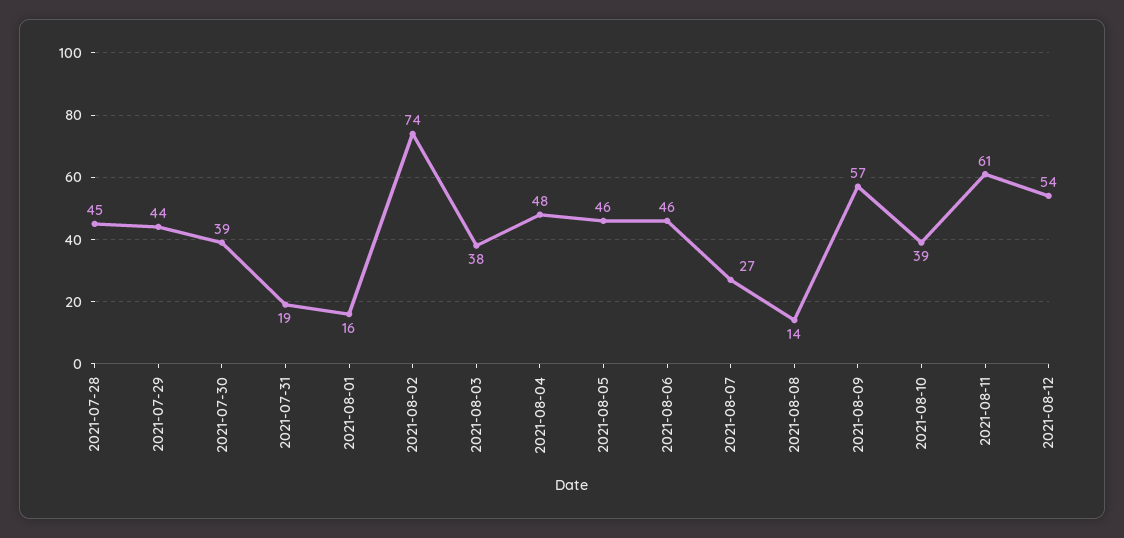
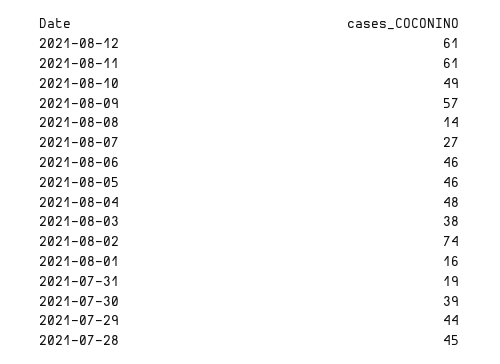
  {
    "2021-07-28": 45,
    "2021-07-29": 44,
    "2021-07-30": 39,
    "2021-07-31": 19,
    "2021-08-01": 16,
    "2021-08-02": 74,
    "2021-08-03": 38,
    "2021-08-04": 48,
    "2021-08-05": 46,
    "2021-08-06": 46,
    "2021-08-07": 27,
    "2021-08-08": 14,
    "2021-08-09": 57,
-   "2021-08-10": 39,
+   "2021-08-10": 49,
    "2021-08-11": 61,
-   "2021-08-12": 54
+   "2021-08-12": 61
  }

